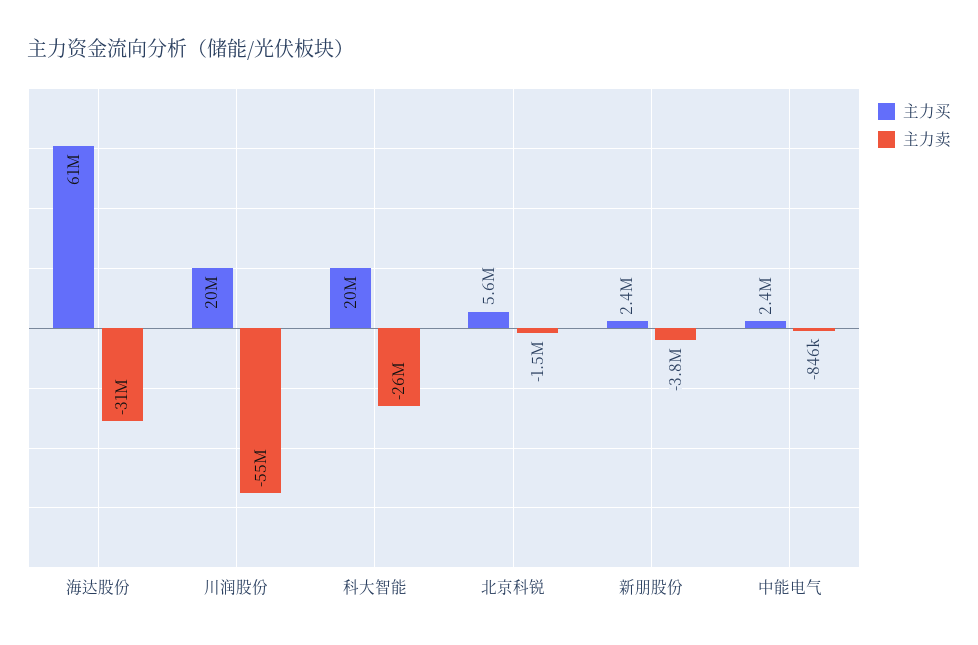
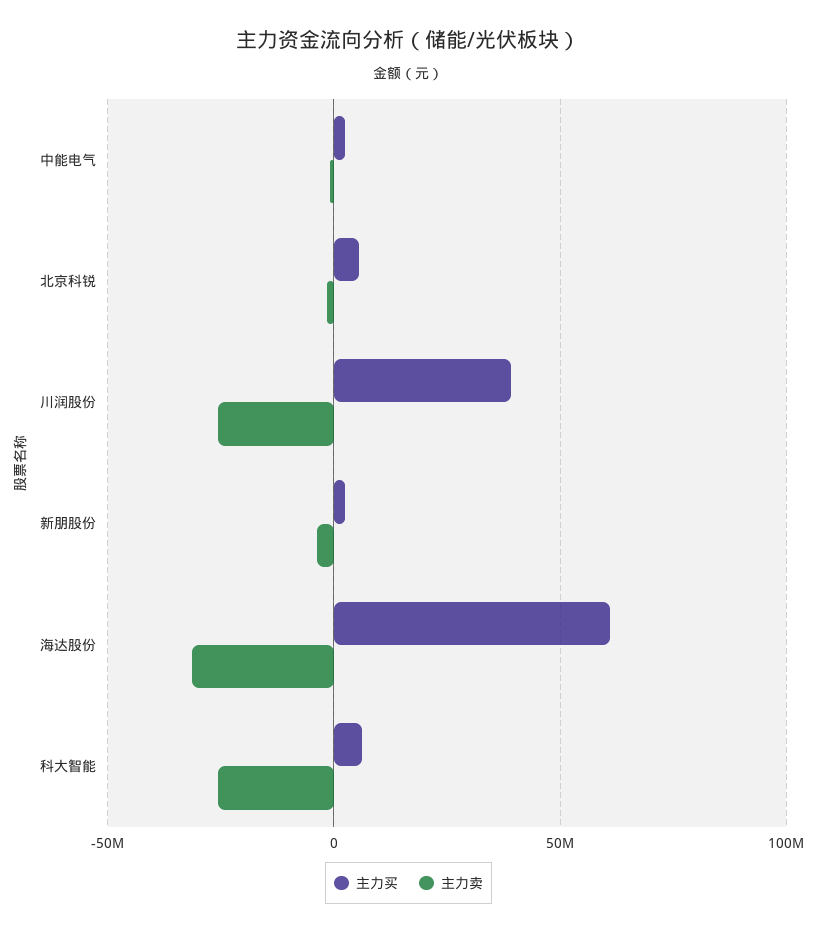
  {
    "主力买": {
      "海达股份": 61000000,
-     "川润股份": 20000000,
+     "川润股份": 40000000,
-     "科大智能": 20000000,
+     "科大智能": 5000000,
      "北京科锐": 5600000,
      "新朋股份": 2400000,
      "中能电气": 2400000
    },
    "主力卖": {
      "海达股份": -31000000,
-     "川润股份": -55000000,
+     "川润股份": -25000000,
      "科大智能": -26000000,
      "北京科锐": -1500000,
      "新朋股份": -3800000,
      "中能电气": -846000
    }
  }

